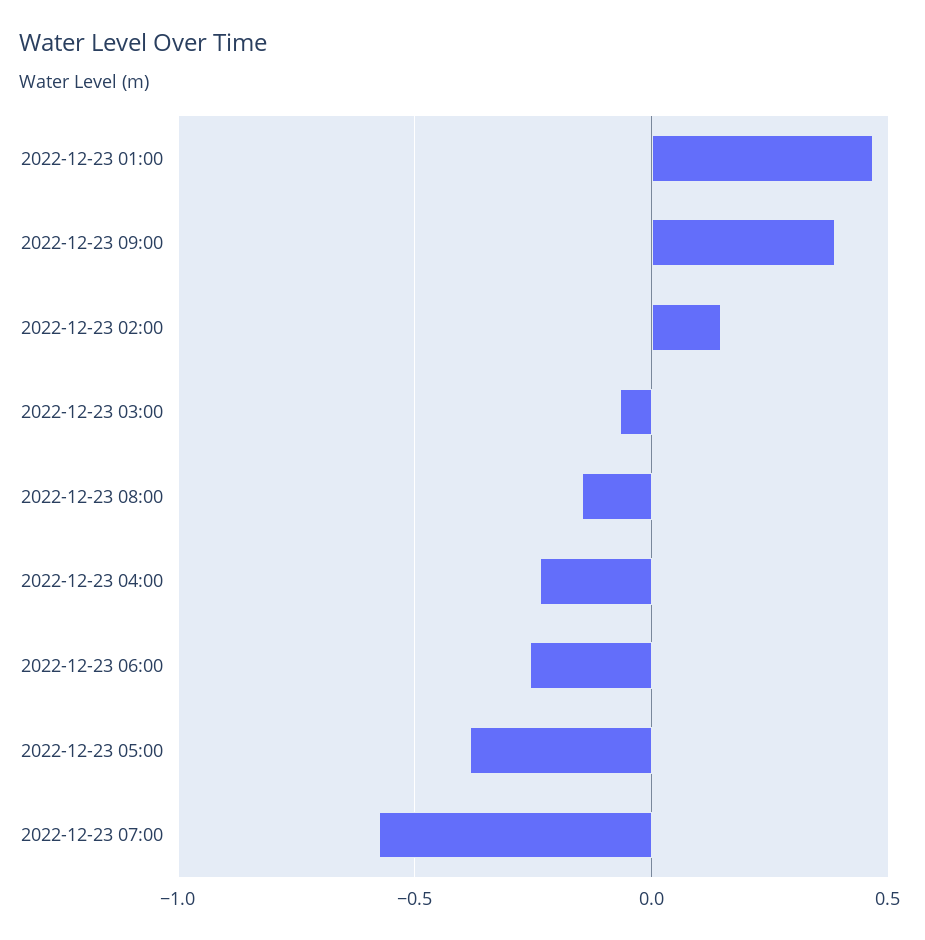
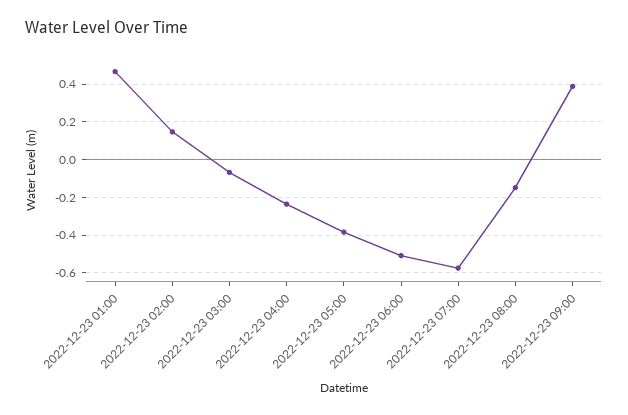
  {
    "2022-12-23 01:00": 0.45,
    "2022-12-23 09:00": 0.4,
    "2022-12-23 02:00": 0.15,
    "2022-12-23 03:00": -0.05,
    "2022-12-23 08:00": -0.15,
    "2022-12-23 04:00": -0.25,
-   "2022-12-23 06:00": -0.25,
+   "2022-12-23 06:00": -0.5,
    "2022-12-23 05:00": -0.4,
    "2022-12-23 07:00": -0.6
  }

